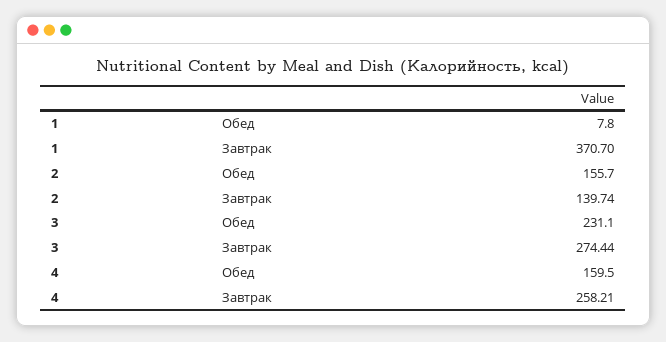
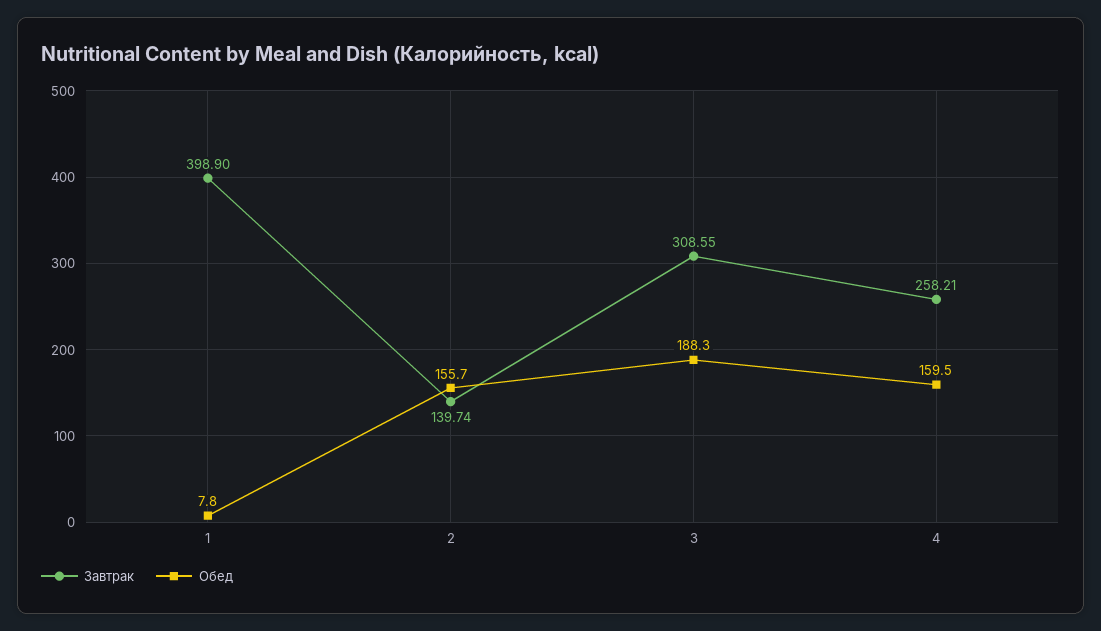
  {
    "Обед": {
      "1": 7.8,
      "2": 155.7,
-     "3": 231.1,
+     "3": 188.3,
      "4": 159.5
    },
    "Завтрак": {
-     "1": 370.7,
+     "1": 398.9,
      "2": 139.74,
-     "3": 274.44,
+     "3": 308.55,
      "4": 258.21
    }
  }

